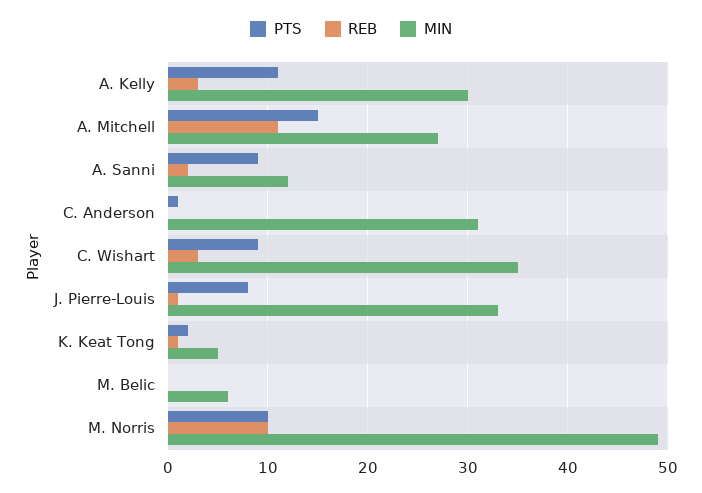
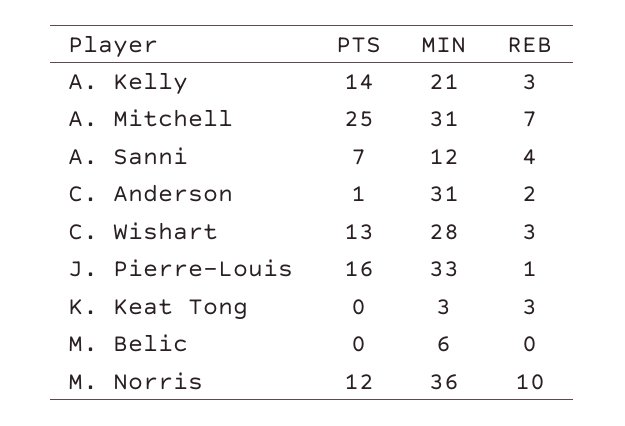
  {
    "PTS": {
-     "A. Kelly": 11,
+     "A. Kelly": 14,
-     "A. Mitchell": 15,
+     "A. Mitchell": 25,
-     "A. Sanni": 9,
+     "A. Sanni": 7,
      "C. Anderson": 1,
-     "C. Wishart": 9,
+     "C. Wishart": 13,
-     "J. Pierre-Louis": 8,
+     "J. Pierre-Louis": 16,
-     "K. Keat Tong": 2,
+     "K. Keat Tong": 0,
      "M. Belic": 0,
-     "M. Norris": 10
+     "M. Norris": 12
    },
    "REB": {
      "A. Kelly": 3,
-     "A. Mitchell": 11,
+     "A. Mitchell": 7,
-     "A. Sanni": 2,
+     "A. Sanni": 4,
-     "C. Anderson": 0,
+     "C. Anderson": 2,
      "C. Wishart": 3,
      "J. Pierre-Louis": 1,
-     "K. Keat Tong": 1,
+     "K. Keat Tong": 3,
      "M. Belic": 0,
      "M. Norris": 10
    },
    "MIN": {
-     "A. Kelly": 30,
+     "A. Kelly": 21,
-     "A. Mitchell": 27,
+     "A. Mitchell": 31,
      "A. Sanni": 12,
      "C. Anderson": 31,
-     "C. Wishart": 35,
+     "C. Wishart": 28,
      "J. Pierre-Louis": 33,
-     "K. Keat Tong": 5,
+     "K. Keat Tong": 3,
      "M. Belic": 6,
-     "M. Norris": 49
+     "M. Norris": 36
    }
  }

